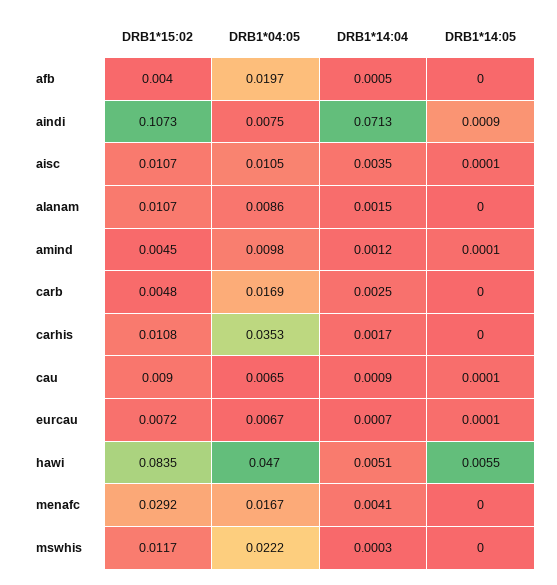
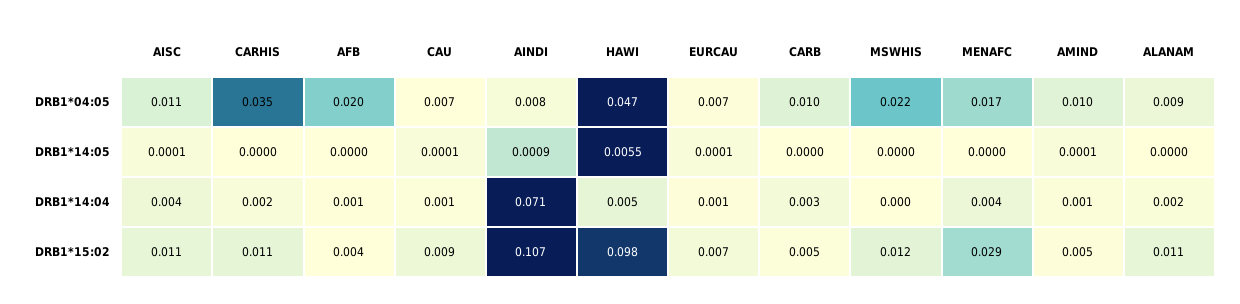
  {
    "DRB1*15:02": {
      "afb": 0.004,
      "aindi": 0.1073,
      "aisc": 0.0107,
      "alanam": 0.0107,
      "amind": 0.0045,
      "carb": 0.0048,
      "carhis": 0.0108,
      "cau": 0.009,
      "eurcau": 0.0072,
-     "hawi": 0.0835,
+     "hawi": 0.098,
      "menafc": 0.0292,
      "mswhis": 0.0117
    },
    "DRB1*04:05": {
      "afb": 0.0197,
      "aindi": 0.0075,
      "aisc": 0.0105,
      "alanam": 0.0086,
      "amind": 0.0098,
-     "carb": 0.0169,
+     "carb": 0.01,
      "carhis": 0.0353,
      "cau": 0.0065,
      "eurcau": 0.0067,
      "hawi": 0.047,
      "menafc": 0.0167,
      "mswhis": 0.0222
    },
    "DRB1*14:04": {
      "afb": 0.0005,
      "aindi": 0.0713,
      "aisc": 0.0035,
      "alanam": 0.0015,
      "amind": 0.0012,
      "carb": 0.0025,
      "carhis": 0.0017,
      "cau": 0.0009,
      "eurcau": 0.0007,
      "hawi": 0.0051,
      "menafc": 0.0041,
      "mswhis": 0.0003
    },
    "DRB1*14:05": {
      "afb": 0,
      "aindi": 0.0009,
      "aisc": 0.0001,
      "alanam": 0,
      "amind": 0.0001,
      "carb": 0,
      "carhis": 0,
      "cau": 0.0001,
      "eurcau": 0.0001,
      "hawi": 0.0055,
      "menafc": 0,
      "mswhis": 0
    }
  }

